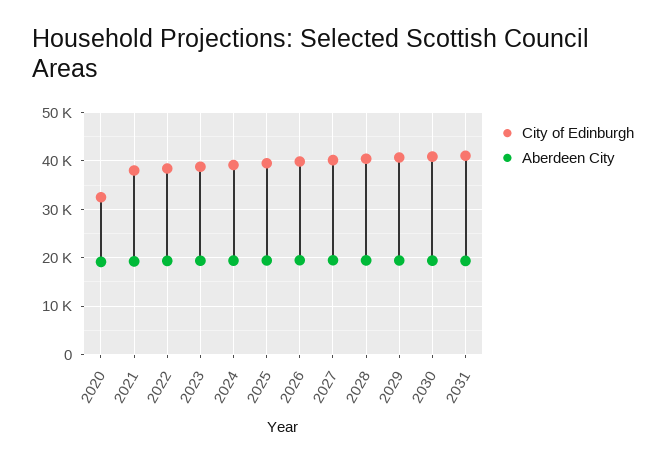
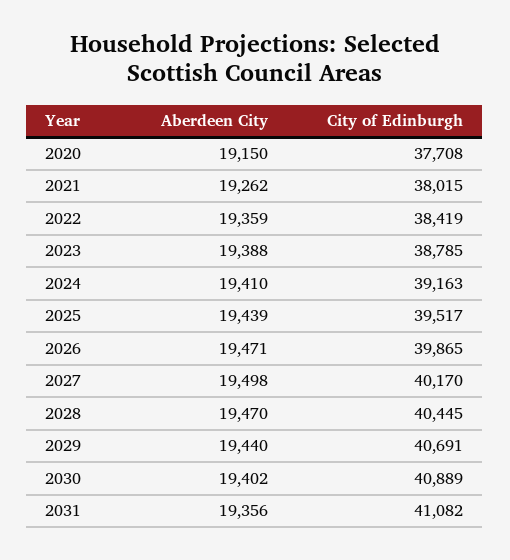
  {
    "City of Edinburgh": {
-     "2020": 32000,
+     "2020": 37708,
      "2021": 38015,
      "2022": 38419,
      "2023": 38785,
      "2024": 39163,
      "2025": 39517,
      "2026": 39865,
      "2027": 40170,
      "2028": 40445,
      "2029": 40691,
      "2030": 40889,
      "2031": 41082
    },
    "Aberdeen City": {
      "2020": 19150,
      "2021": 19262,
      "2022": 19359,
      "2023": 19388,
      "2024": 19410,
      "2025": 19439,
      "2026": 19471,
      "2027": 19498,
      "2028": 19470,
      "2029": 19440,
      "2030": 19402,
      "2031": 19356
    }
  }

